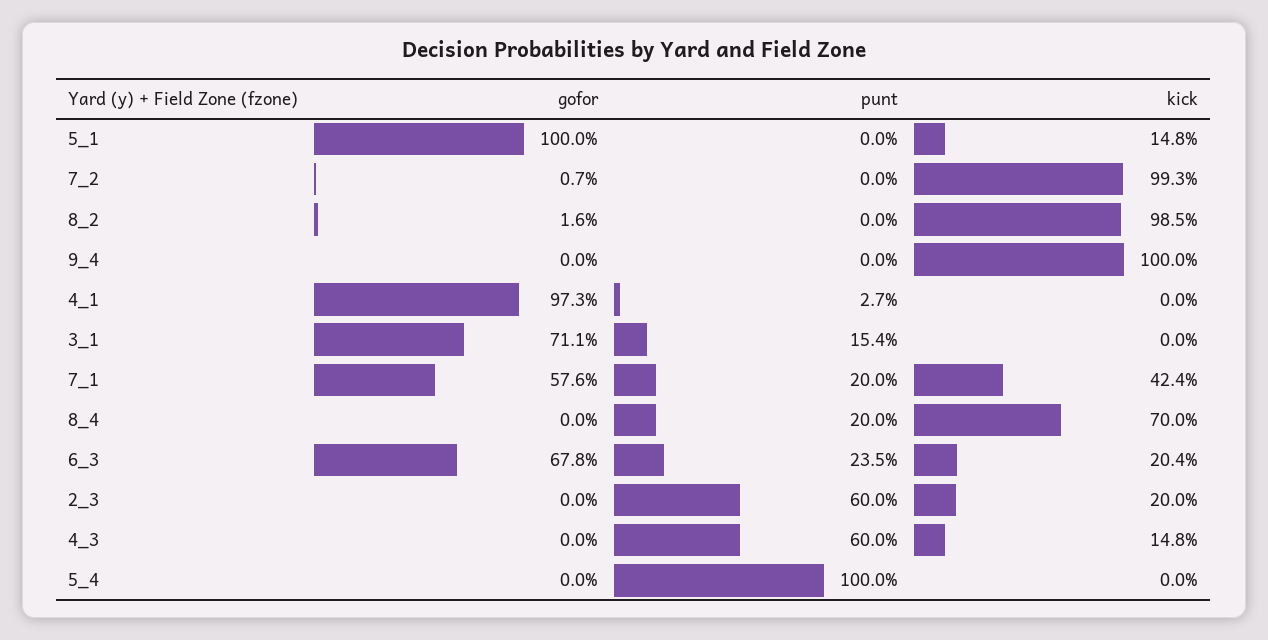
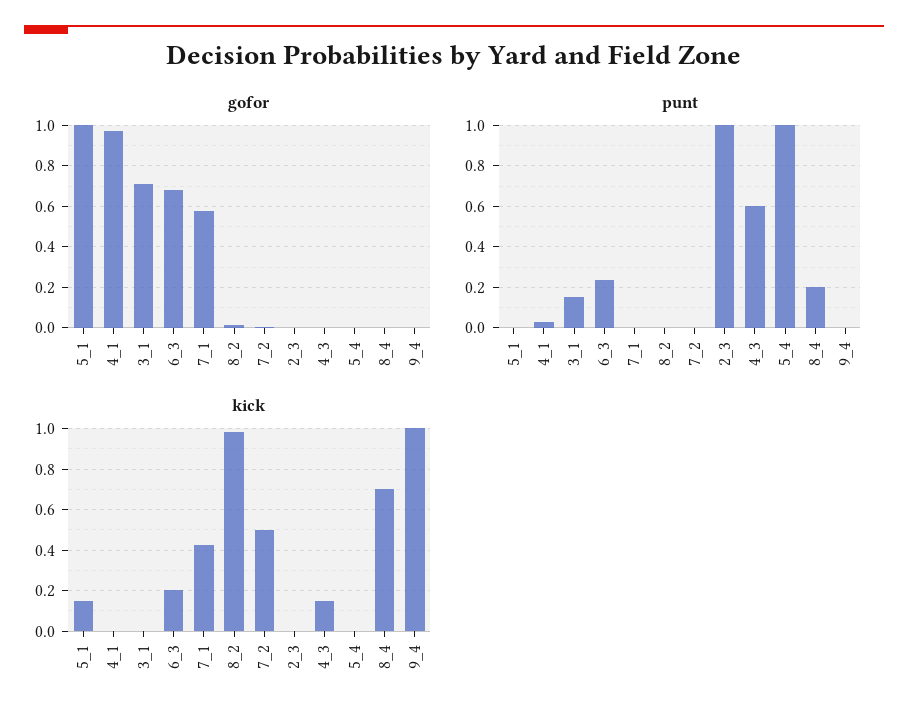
  {
    "gofor": {
      "5_1": 1,
      "7_2": 0.007,
      "8_2": 0.016,
      "9_4": 0,
      "4_1": 0.973,
      "3_1": 0.711,
      "7_1": 0.576,
      "8_4": 0,
      "6_3": 0.678,
      "2_3": 0,
      "4_3": 0,
      "5_4": 0
    },
    "punt": {
      "5_1": 0,
      "7_2": 0,
      "8_2": 0,
      "9_4": 0,
      "4_1": 0.027,
      "3_1": 0.154,
-     "7_1": 0.2,
+     "7_1": 0,
      "8_4": 0.2,
      "6_3": 0.235,
-     "2_3": 0.6,
+     "2_3": 1,
      "4_3": 0.6,
      "5_4": 1
    },
    "kick": {
      "5_1": 0.148,
-     "7_2": 0.993,
+     "7_2": 0.5,
      "8_2": 0.985,
      "9_4": 1,
      "4_1": 0,
      "3_1": 0,
      "7_1": 0.424,
      "8_4": 0.7,
      "6_3": 0.204,
-     "2_3": 0.2,
+     "2_3": 0,
      "4_3": 0.148,
      "5_4": 0
    }
  }

